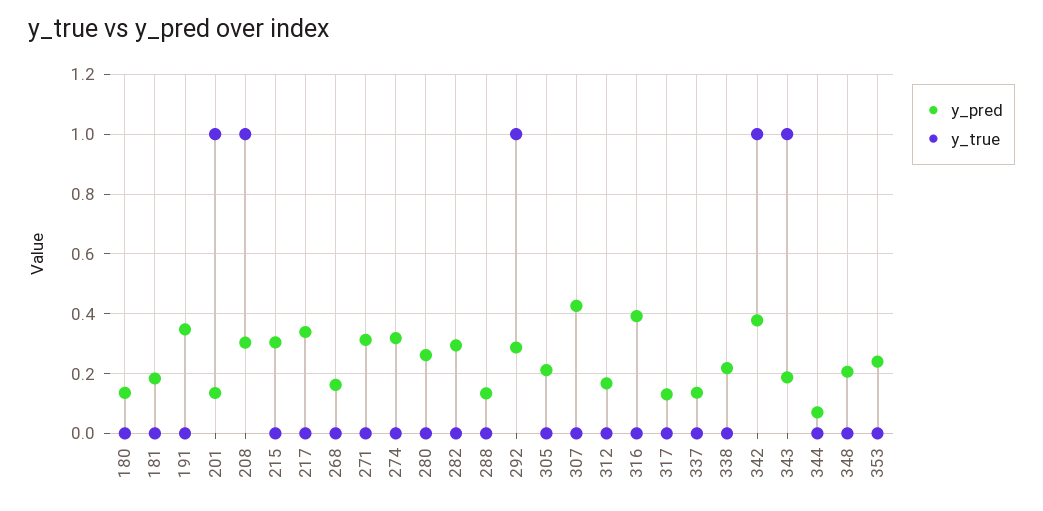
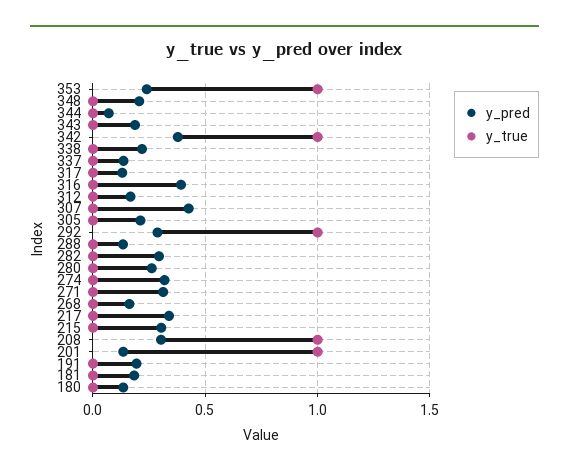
  {
    "y_pred": {
      "180": 0.125,
      "181": 0.175,
-     "191": 0.35,
+     "191": 0.2,
      "201": 0.125,
      "208": 0.3,
      "215": 0.3,
      "217": 0.35,
      "268": 0.15,
      "271": 0.325,
      "274": 0.325,
      "280": 0.25,
      "282": 0.3,
      "288": 0.125,
      "292": 0.275,
      "305": 0.2,
      "307": 0.425,
      "312": 0.175,
      "316": 0.4,
      "317": 0.125,
      "337": 0.125,
      "338": 0.225,
      "342": 0.375,
      "343": 0.175,
      "344": 0.075,
      "348": 0.2,
      "353": 0.25
    },
    "y_true": {
      "180": 0,
      "181": 0,
      "191": 0,
      "201": 1,
      "208": 1,
      "215": 0,
      "217": 0,
      "268": 0,
      "271": 0,
      "274": 0,
      "280": 0,
      "282": 0,
      "288": 0,
      "292": 1,
      "305": 0,
      "307": 0,
      "312": 0,
      "316": 0,
      "317": 0,
      "337": 0,
      "338": 0,
      "342": 1,
-     "343": 1,
+     "343": 0,
      "344": 0,
      "348": 0,
-     "353": 0
+     "353": 1
    }
  }

